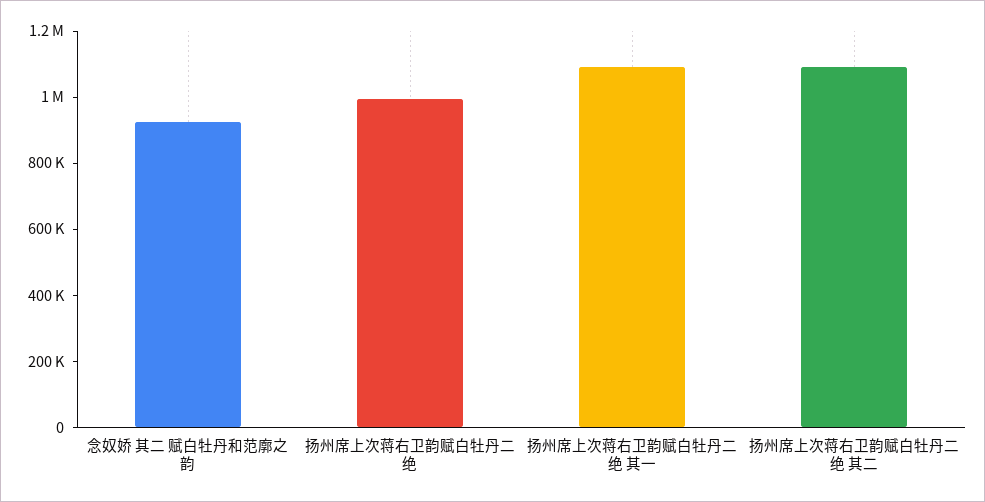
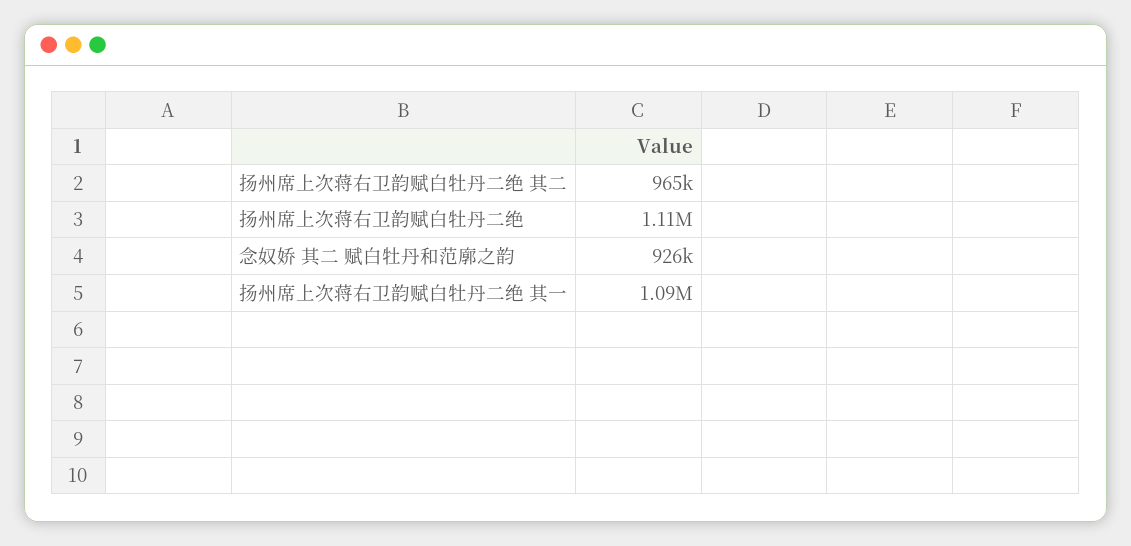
  {
    "念奴娇 其二 赋白牡丹和范廓之韵": 926000,
-   "扬州席上次蒋右卫韵赋白牡丹二绝": 1000000,
+   "扬州席上次蒋右卫韵赋白牡丹二绝": 1110000,
    "扬州席上次蒋右卫韵赋白牡丹二绝 其一": 1090000,
-   "扬州席上次蒋右卫韵赋白牡丹二绝 其二": 1100000
+   "扬州席上次蒋右卫韵赋白牡丹二绝 其二": 965000
  }

